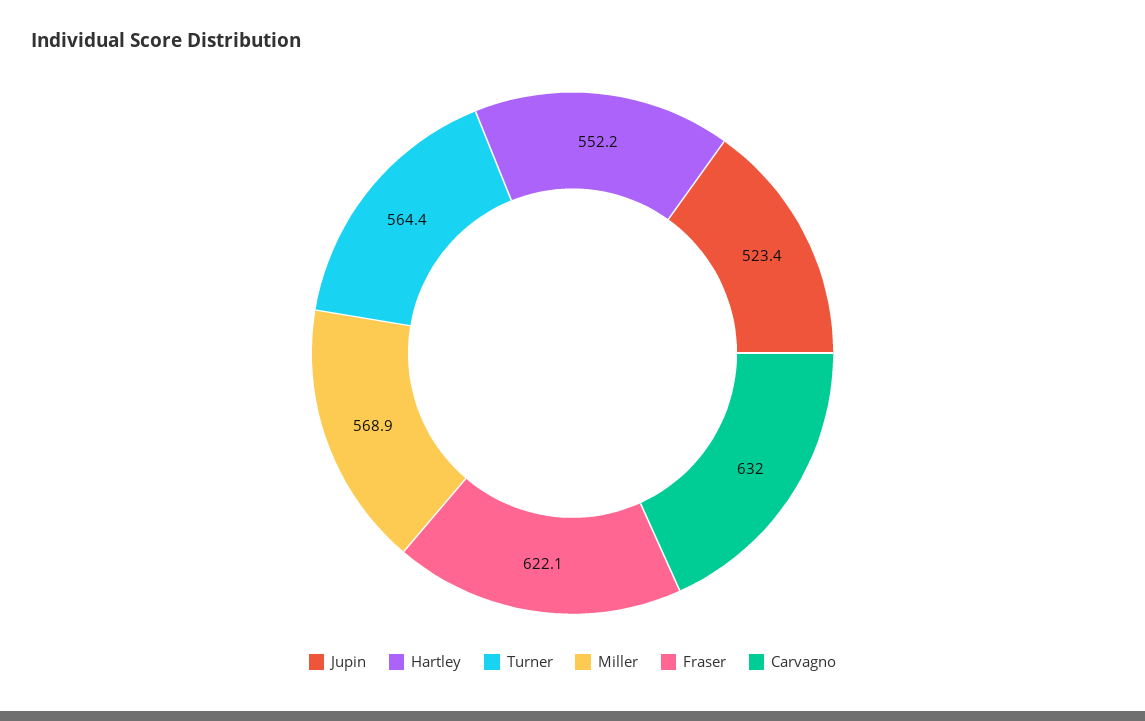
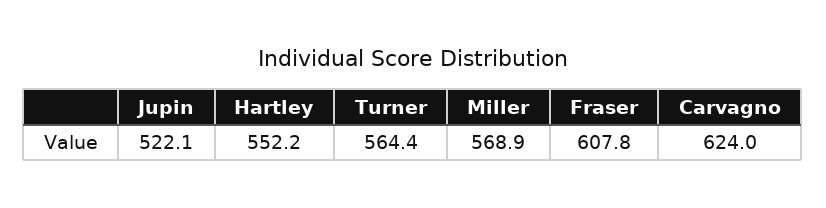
  {
-   "Jupin": 523.4,
+   "Jupin": 522.1,
    "Hartley": 552.2,
    "Turner": 564.4,
    "Miller": 568.9,
-   "Fraser": 622.1,
+   "Fraser": 607.8,
-   "Carvagno": 632
+   "Carvagno": 624
  }

